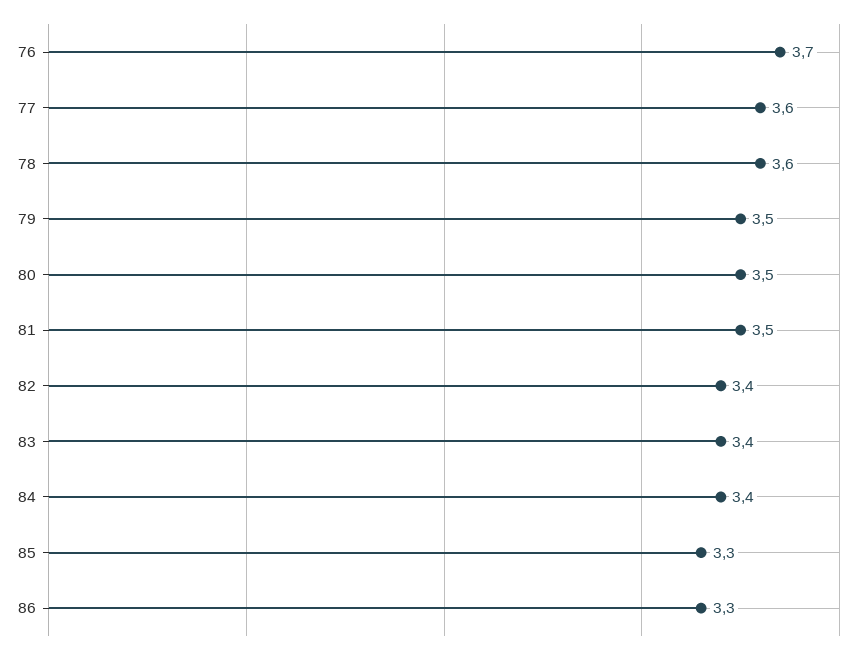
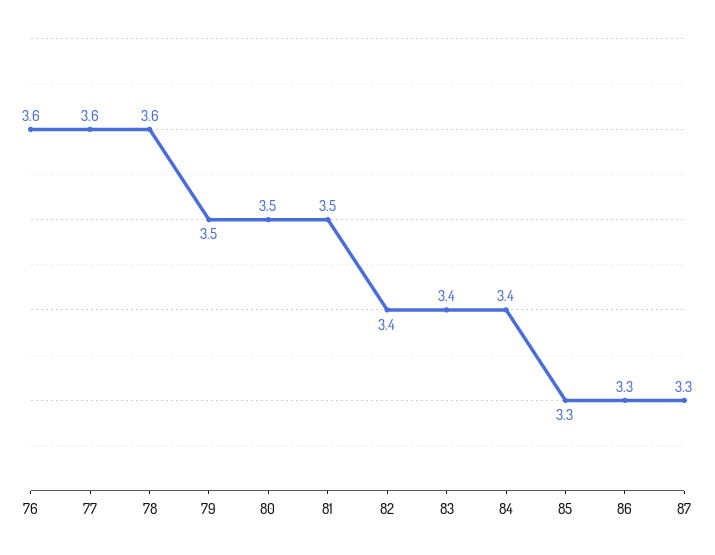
  {
-   "76": 3.7,
+   "76": 3.6,
    "77": 3.6,
    "78": 3.6,
    "79": 3.5,
    "80": 3.5,
    "81": 3.5,
    "82": 3.4,
    "83": 3.4,
    "84": 3.4,
    "85": 3.3,
-   "86": 3.3
+   "86": 3.3,
+   "87": 3.3
  }

